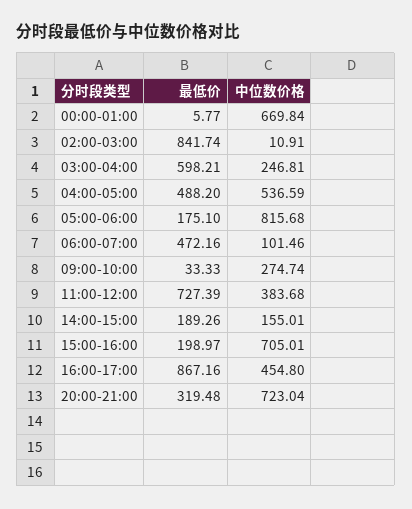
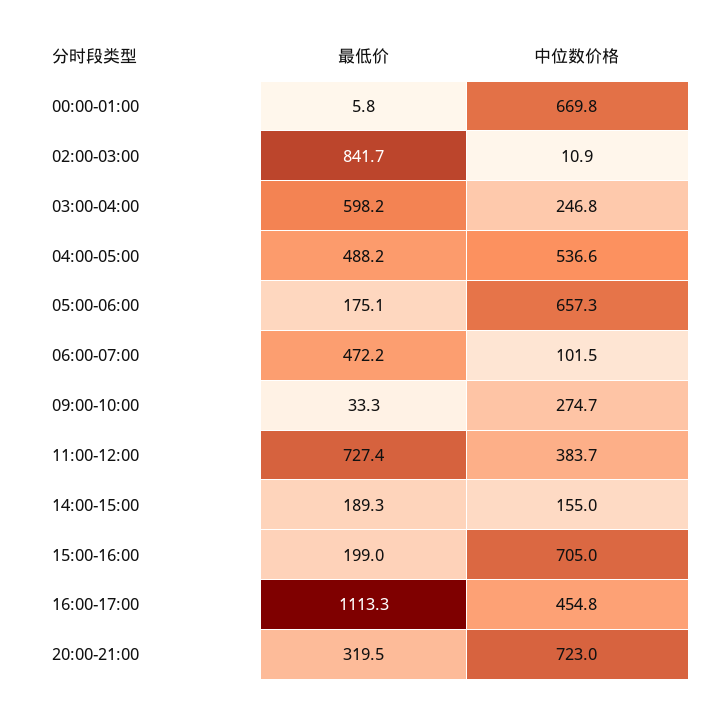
  {
    "最低价": {
      "00:00-01:00": 5.77,
      "02:00-03:00": 841.74,
      "03:00-04:00": 598.21,
      "04:00-05:00": 488.2,
      "05:00-06:00": 175.1,
      "06:00-07:00": 472.16,
      "09:00-10:00": 33.33,
      "11:00-12:00": 727.39,
      "14:00-15:00": 189.26,
      "15:00-16:00": 198.97,
-     "16:00-17:00": 867.16,
+     "16:00-17:00": 1113.3,
      "20:00-21:00": 319.48
    },
    "中位数价格": {
      "00:00-01:00": 669.84,
      "02:00-03:00": 10.91,
      "03:00-04:00": 246.81,
      "04:00-05:00": 536.59,
-     "05:00-06:00": 815.68,
+     "05:00-06:00": 657.3,
      "06:00-07:00": 101.46,
      "09:00-10:00": 274.74,
      "11:00-12:00": 383.68,
      "14:00-15:00": 155.01,
      "15:00-16:00": 705.01,
      "16:00-17:00": 454.8,
      "20:00-21:00": 723.04
    }
  }

